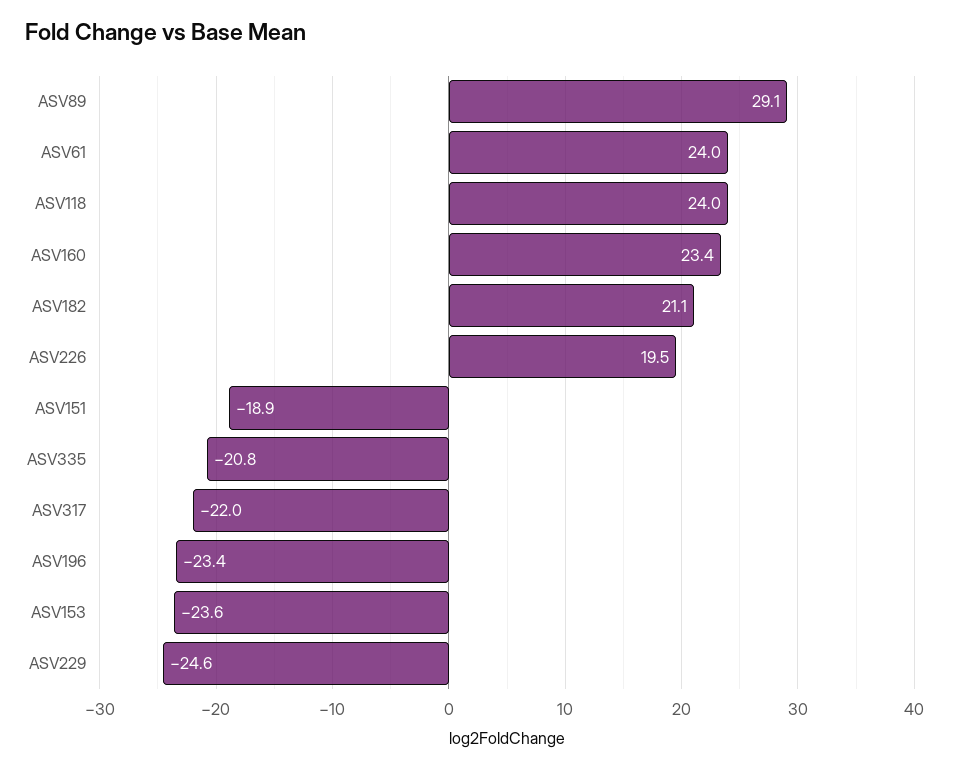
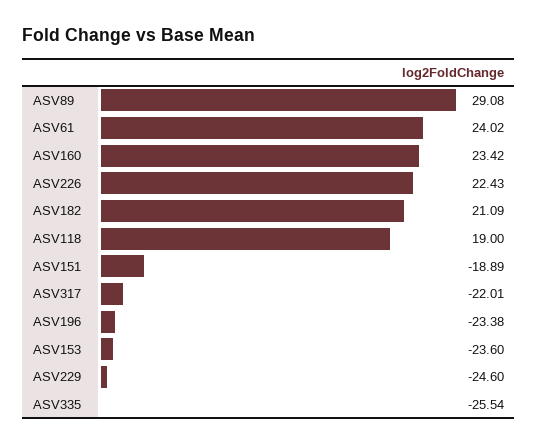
  {
    "ASV89": 29.08,
    "ASV61": 24.02,
-   "ASV118": 24,
+   "ASV118": 19,
    "ASV160": 23.42,
    "ASV182": 21.09,
-   "ASV226": 19.5,
+   "ASV226": 22.43,
    "ASV151": -18.89,
-   "ASV335": -20.8,
+   "ASV335": -25.54,
    "ASV317": -22.01,
    "ASV196": -23.38,
    "ASV153": -23.6,
    "ASV229": -24.6
  }

